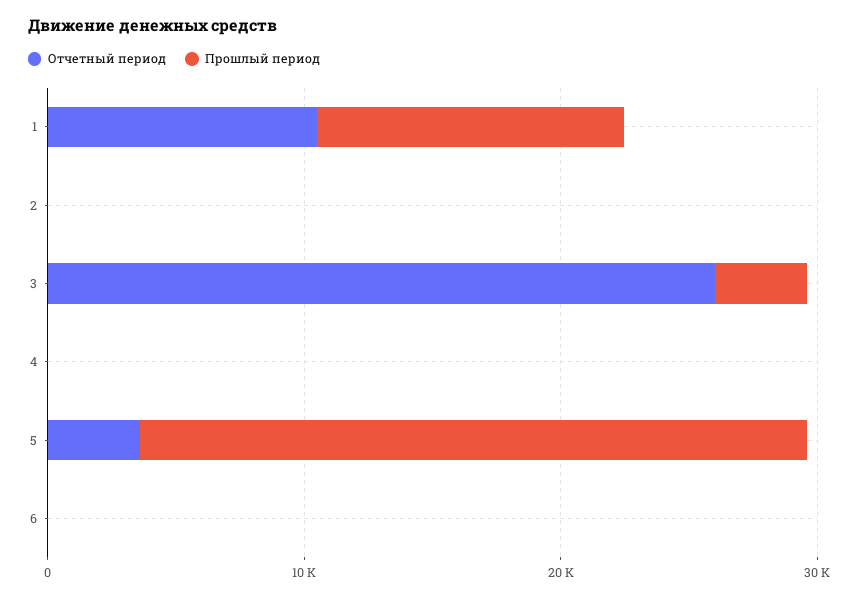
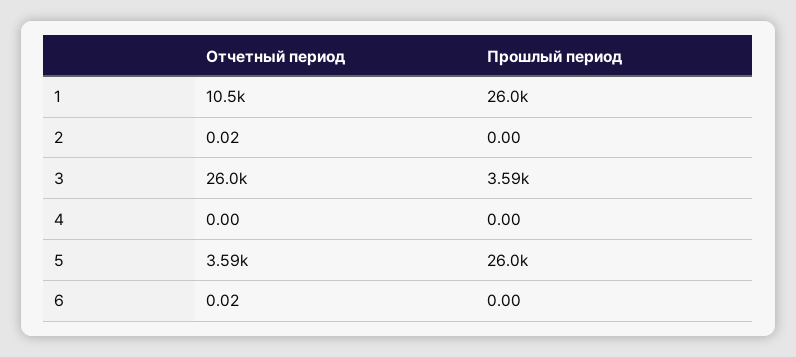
  {
    "Отчетный период": {
      "1": 10500,
      "2": 0.02,
      "3": 26000,
      "4": 0,
      "5": 3590,
      "6": 0.02
    },
    "Прошлый период": {
-     "1": 12000,
+     "1": 26000,
      "2": 0,
      "3": 3590,
      "4": 0,
      "5": 26000,
      "6": 0
    }
  }

